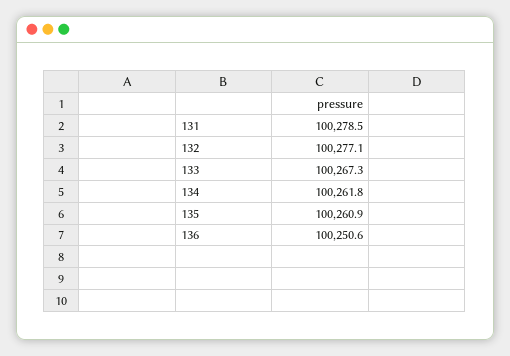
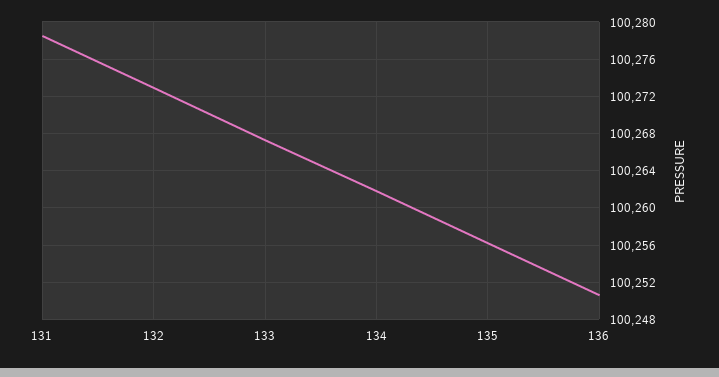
  {
    "131": 100278.5,
-   "132": 100277.1,
+   "132": 100273,
    "133": 100267.3,
    "134": 100261.8,
-   "135": 100260.9,
+   "135": 100256,
    "136": 100250.6
  }

